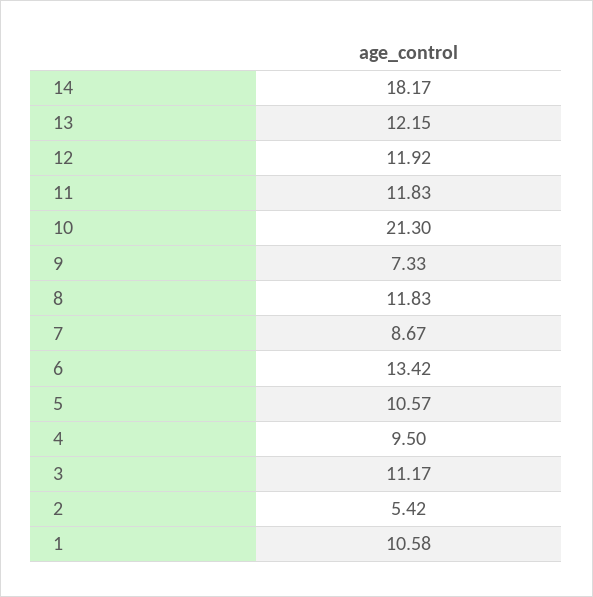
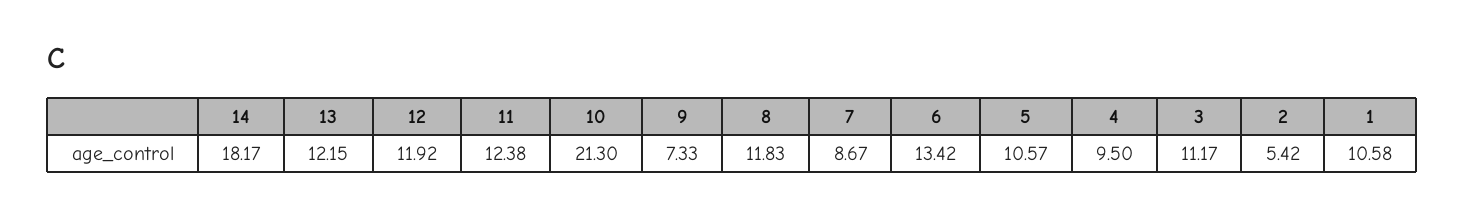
  {
    "14": 18.17,
    "13": 12.15,
    "12": 11.92,
-   "11": 11.83,
+   "11": 12.38,
    "10": 21.3,
    "9": 7.33,
    "8": 11.83,
    "7": 8.67,
    "6": 13.42,
    "5": 10.57,
    "4": 9.5,
    "3": 11.17,
    "2": 5.42,
    "1": 10.58
  }

